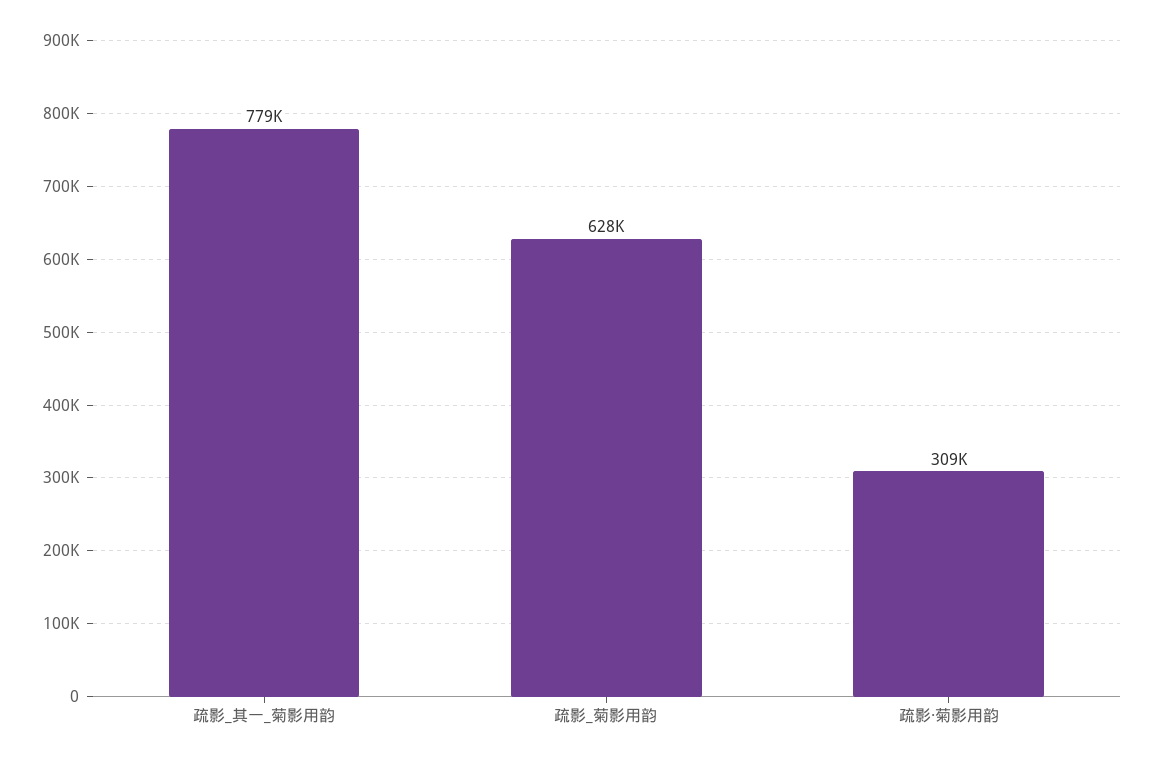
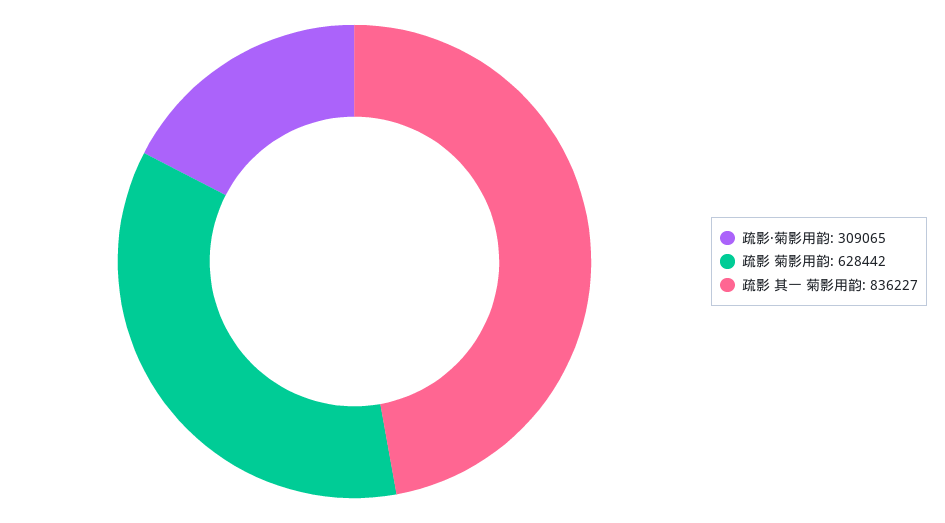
  {
-   "疏影_其一_菊影用韵": 779000,
+   "疏影_其一_菊影用韵": 836227,
    "疏影_菊影用韵": 628442,
    "疏影·菊影用韵": 309065
  }

